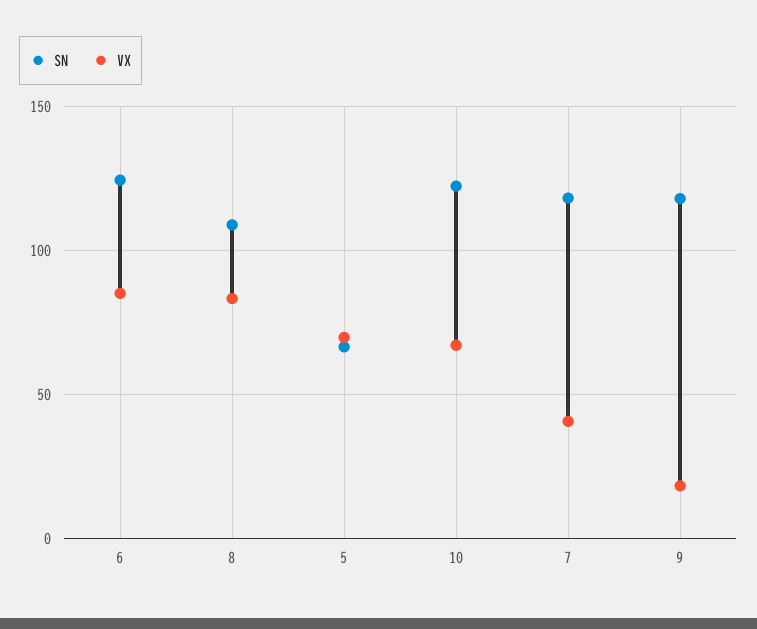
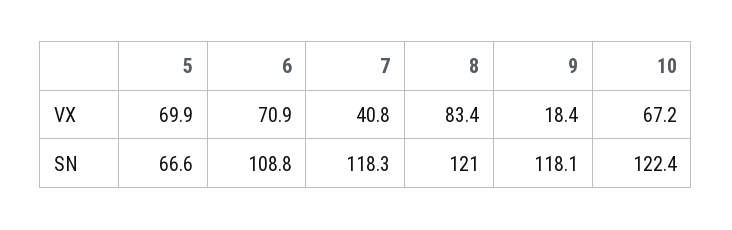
  {
    "SN": {
-     "6": 125,
+     "6": 108.8,
-     "8": 110,
+     "8": 121,
      "5": 66.6,
      "10": 122.4,
      "7": 118.3,
      "9": 118.1
    },
    "VX": {
-     "6": 85,
+     "6": 70.9,
      "8": 83.4,
      "5": 69.9,
      "10": 67.2,
      "7": 40.8,
      "9": 18.4
    }
  }

